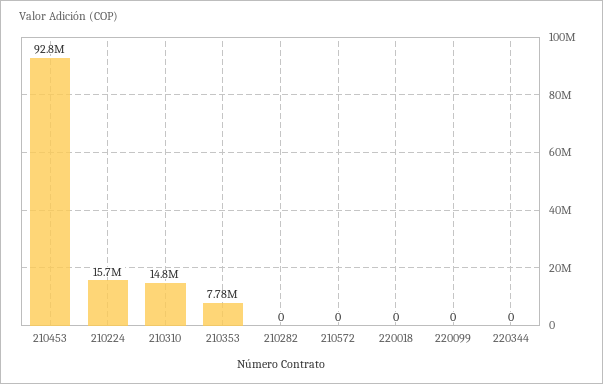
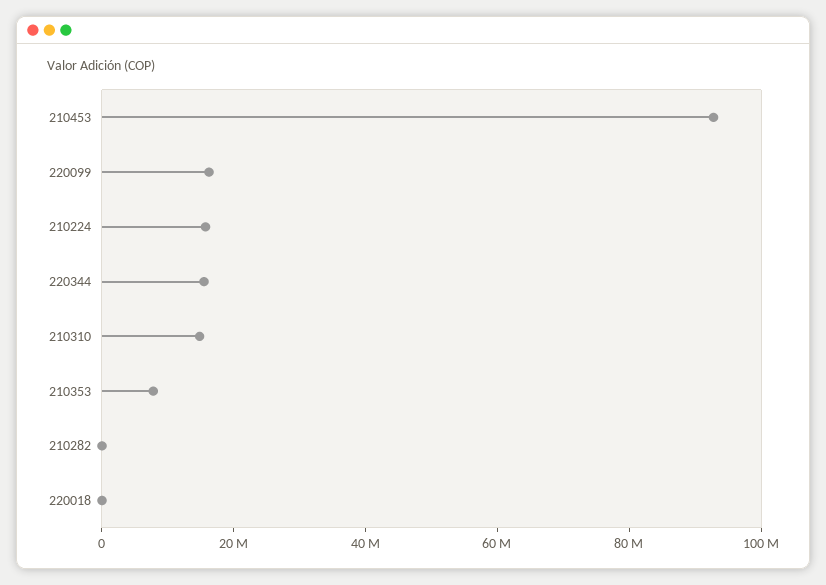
  {
    "210453": 92800000,
    "210224": 15700000,
    "210310": 14800000,
    "210353": 7780000,
    "210282": 0,
-   "210572": 0,
    "220018": 0,
-   "220099": 0,
+   "220099": 15000000,
-   "220344": 0
+   "220344": 15000000
  }

